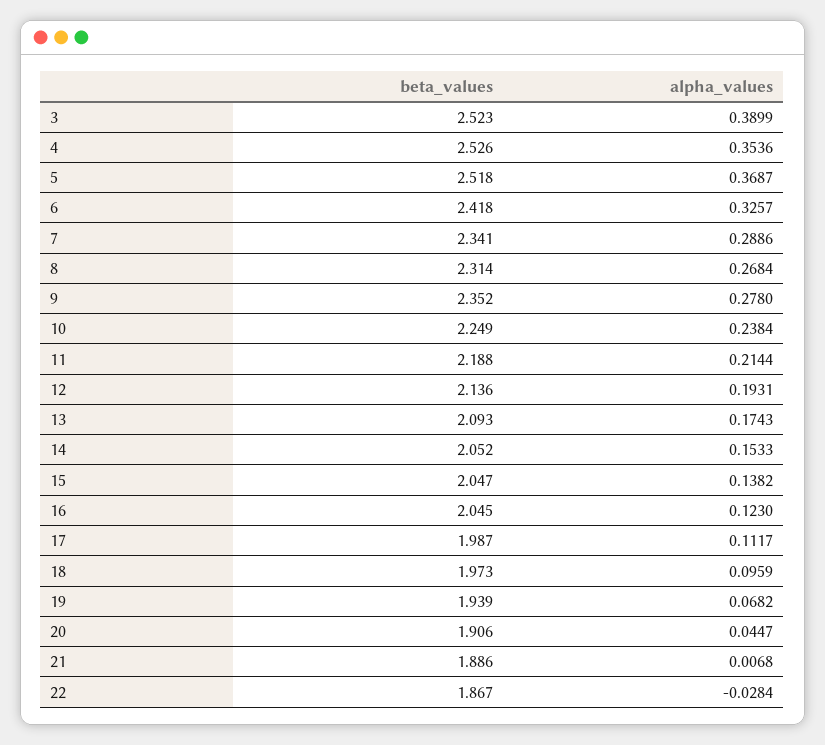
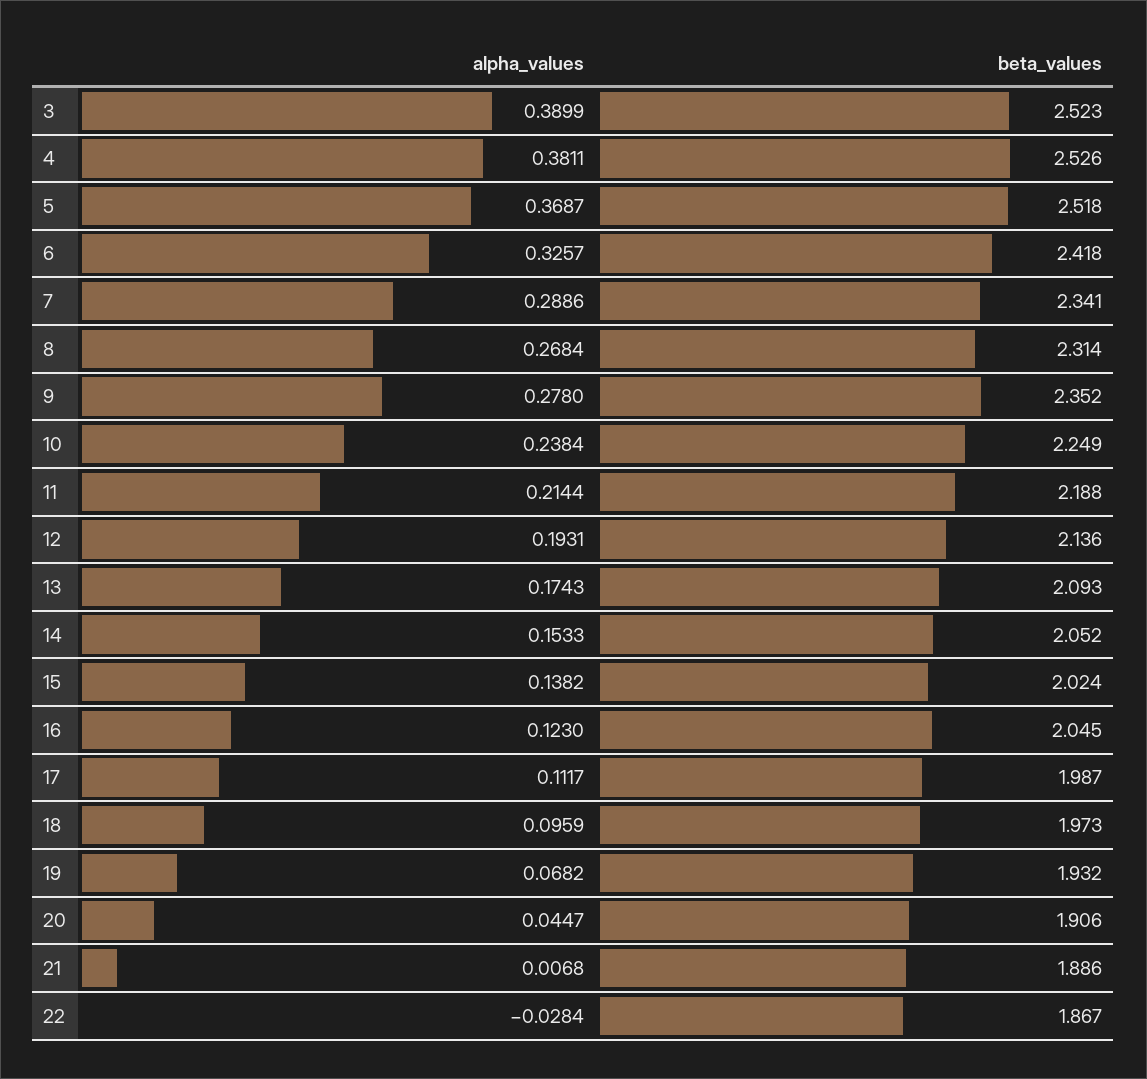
  {
    "beta_values": {
      "3": 2.523,
      "4": 2.526,
      "5": 2.518,
      "6": 2.418,
      "7": 2.341,
      "8": 2.314,
      "9": 2.352,
      "10": 2.249,
      "11": 2.188,
      "12": 2.136,
      "13": 2.093,
      "14": 2.052,
-     "15": 2.047,
+     "15": 2.024,
      "16": 2.045,
      "17": 1.987,
      "18": 1.973,
-     "19": 1.939,
+     "19": 1.932,
      "20": 1.906,
      "21": 1.886,
      "22": 1.867
    },
    "alpha_values": {
      "3": 0.3899,
-     "4": 0.3536,
+     "4": 0.3811,
      "5": 0.3687,
      "6": 0.3257,
      "7": 0.2886,
      "8": 0.2684,
      "9": 0.278,
      "10": 0.2384,
      "11": 0.2144,
      "12": 0.1931,
      "13": 0.1743,
      "14": 0.1533,
      "15": 0.1382,
      "16": 0.123,
      "17": 0.1117,
      "18": 0.0959,
      "19": 0.0682,
      "20": 0.0447,
      "21": 0.0068,
      "22": -0.0284
    }
  }

